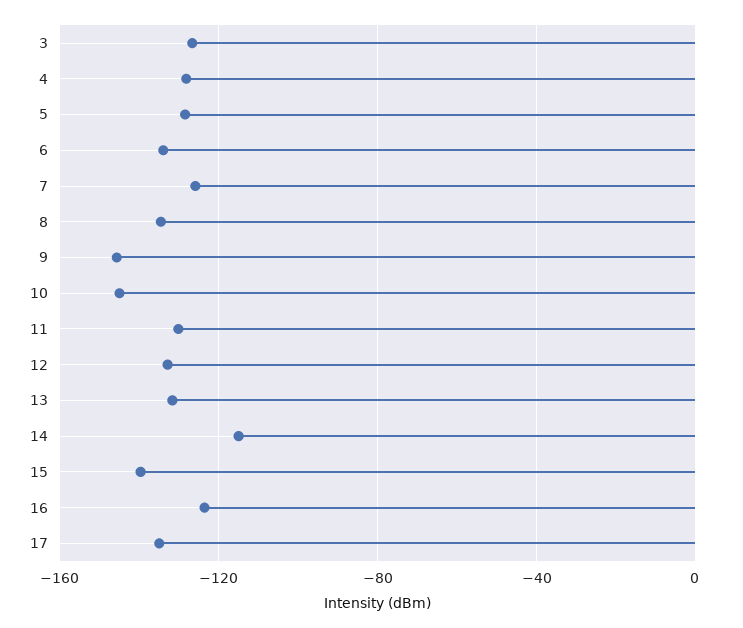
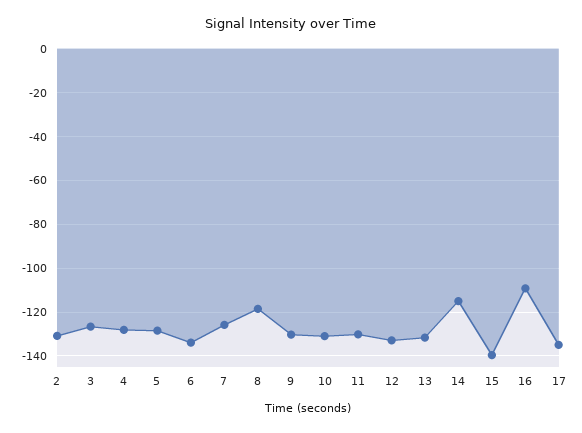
  {
    "3": -125,
    "4": -130,
    "5": -130,
    "6": -135,
    "7": -125,
-   "8": -135,
+   "8": -120,
-   "9": -145,
+   "9": -130,
-   "10": -145,
+   "10": -130,
    "11": -130,
    "12": -135,
    "13": -130,
    "14": -115,
    "15": -140,
-   "16": -125,
+   "16": -110,
-   "17": -135
+   "17": -135,
+   "2": -130
  }

